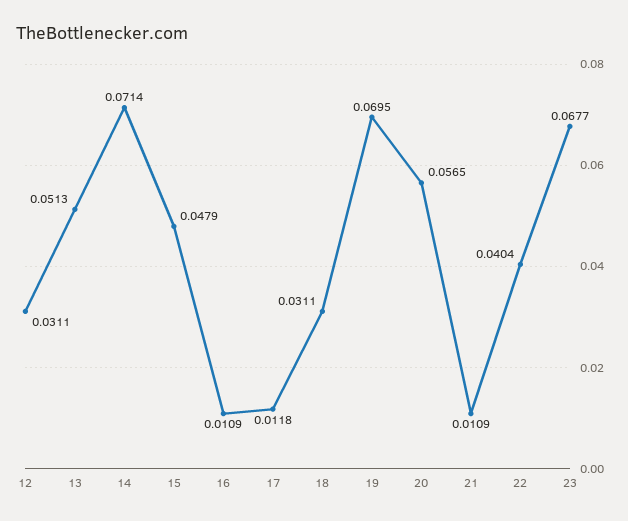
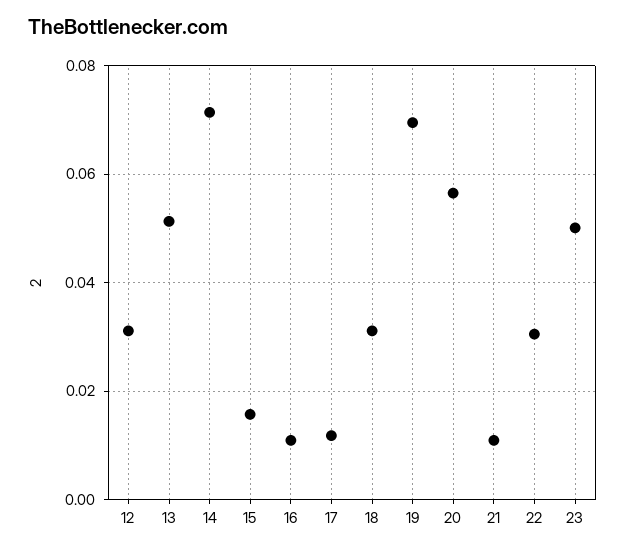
  {
    "12": 0.0311,
    "13": 0.0513,
    "14": 0.0714,
-   "15": 0.0479,
+   "15": 0.016,
    "16": 0.0109,
    "17": 0.0118,
    "18": 0.0311,
    "19": 0.0695,
    "20": 0.0565,
    "21": 0.0109,
-   "22": 0.0404,
+   "22": 0.03,
-   "23": 0.0677
+   "23": 0.05
  }

